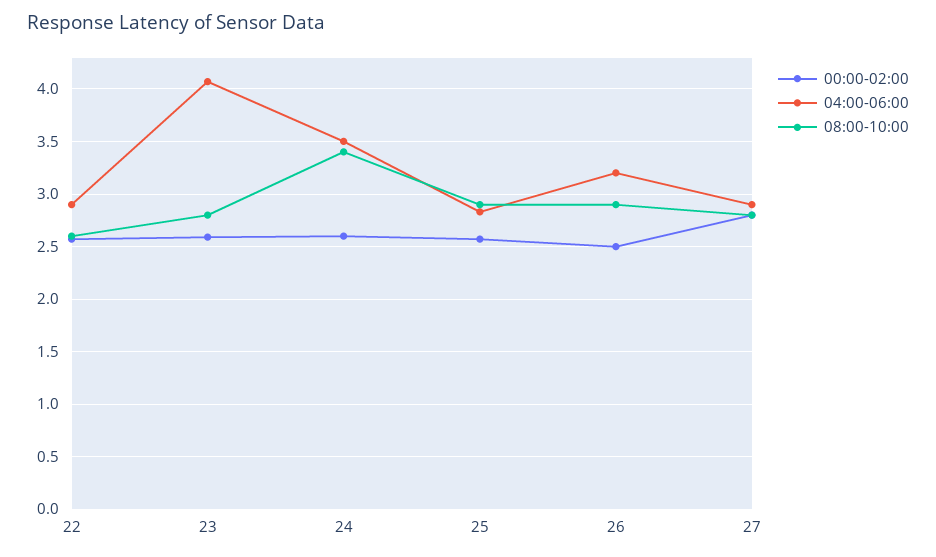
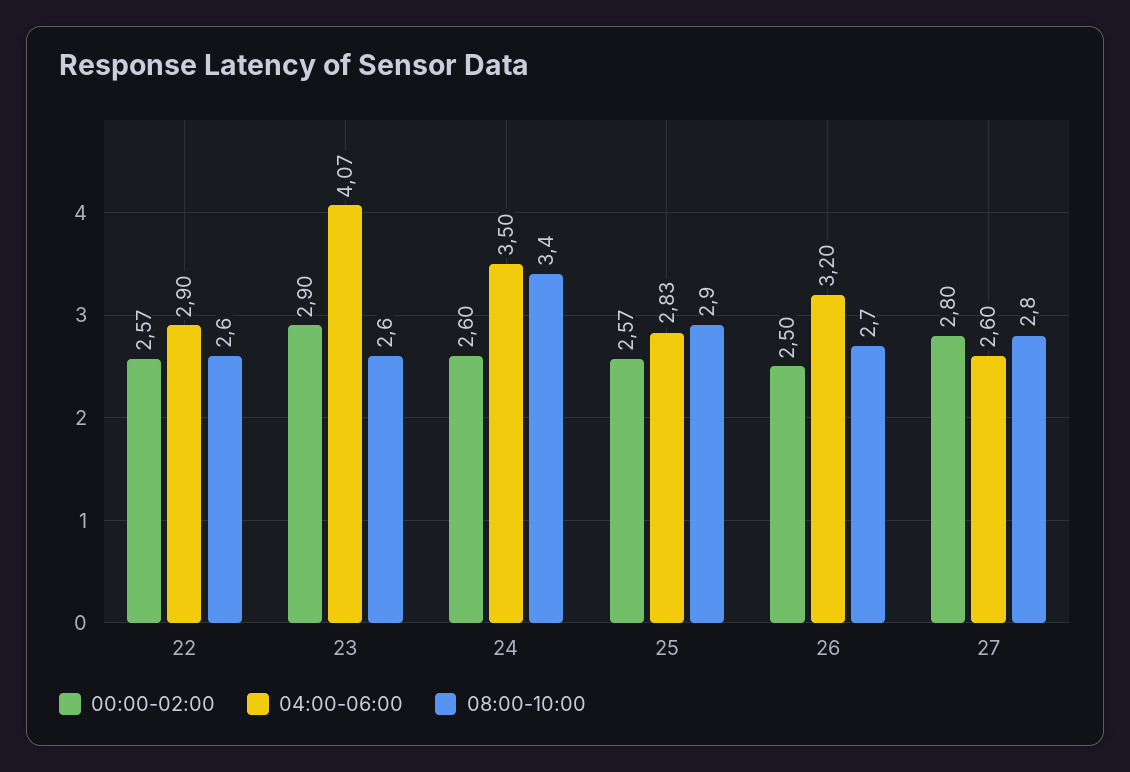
  {
    "00:00-02:00": {
      "22": 2.57,
-     "23": 2.6,
+     "23": 2.9,
      "24": 2.6,
      "25": 2.57,
      "26": 2.5,
      "27": 2.8
    },
    "04:00-06:00": {
      "22": 2.9,
      "23": 4.07,
      "24": 3.5,
      "25": 2.83,
      "26": 3.2,
-     "27": 2.9
+     "27": 2.6
    },
    "08:00-10:00": {
      "22": 2.6,
-     "23": 2.8,
+     "23": 2.6,
      "24": 3.4,
      "25": 2.9,
-     "26": 2.9,
+     "26": 2.7,
      "27": 2.8
    }
  }

